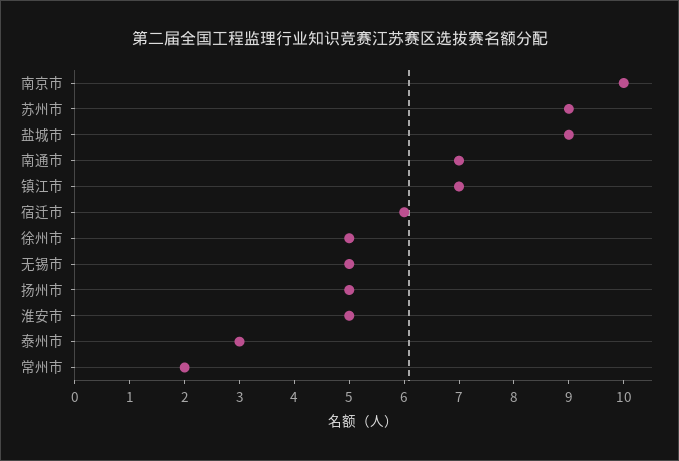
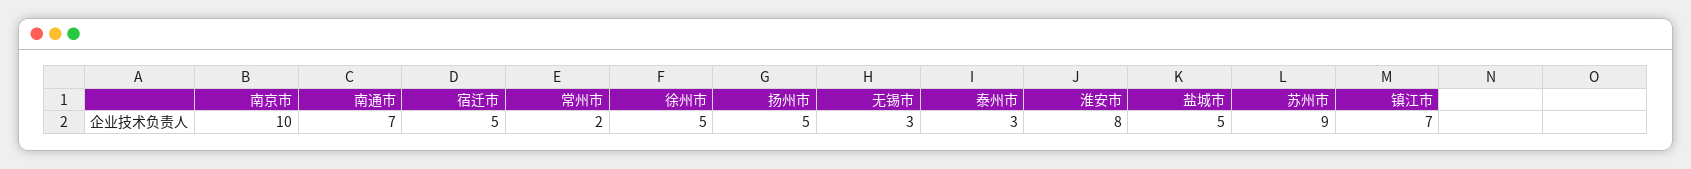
  {
    "南京市": 10,
    "苏州市": 9,
-   "盐城市": 9,
+   "盐城市": 5,
    "南通市": 7,
    "镇江市": 7,
-   "宿迁市": 6,
+   "宿迁市": 5,
    "徐州市": 5,
-   "无锡市": 5,
+   "无锡市": 3,
    "扬州市": 5,
-   "淮安市": 5,
+   "淮安市": 8,
    "泰州市": 3,
    "常州市": 2
  }

